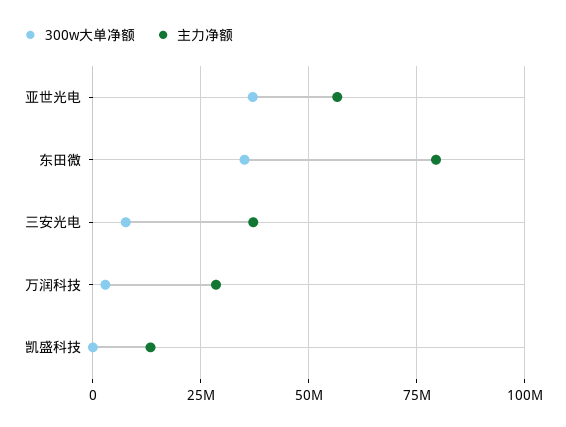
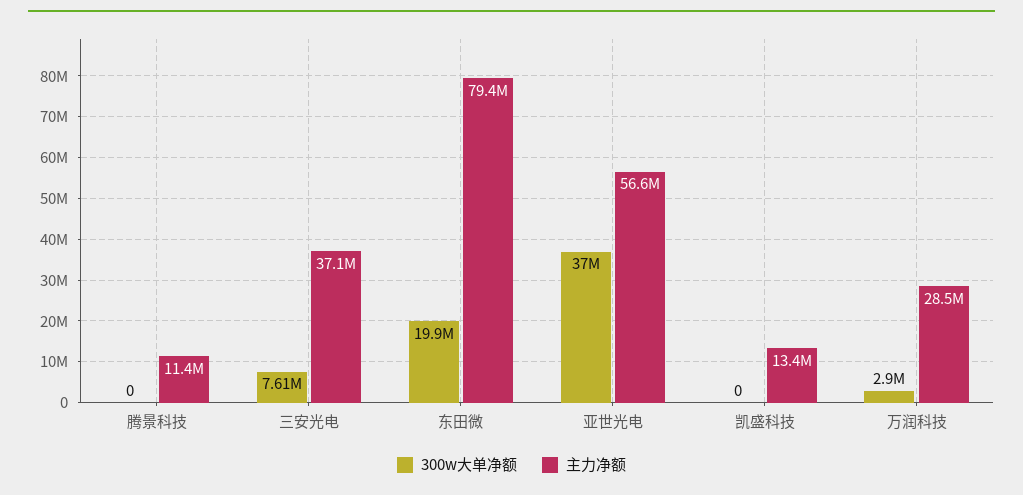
  {
    "300w大单净额": {
      "亚世光电": 37000000,
-     "东田微": 35000000,
+     "东田微": 19900000,
      "三安光电": 7610000,
      "万润科技": 2900000,
-     "凯盛科技": 0
+     "凯盛科技": 0,
+     "腾景科技": 0
    },
    "主力净额": {
      "亚世光电": 56600000,
      "东田微": 79400000,
      "三安光电": 37100000,
      "万润科技": 28500000,
-     "凯盛科技": 13400000
+     "凯盛科技": 13400000,
+     "腾景科技": 11400000
    }
  }

